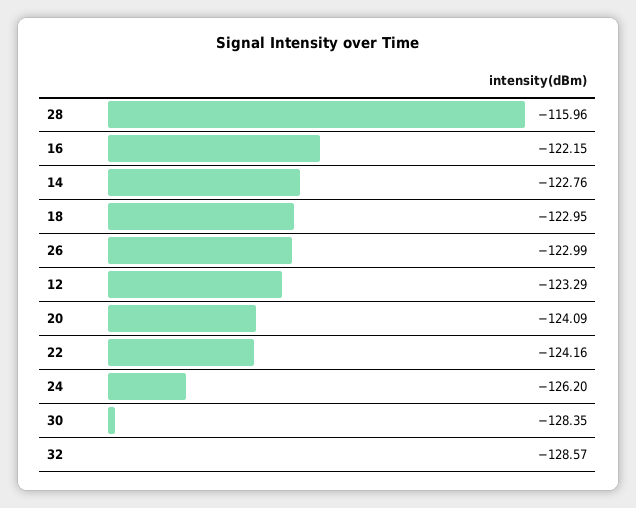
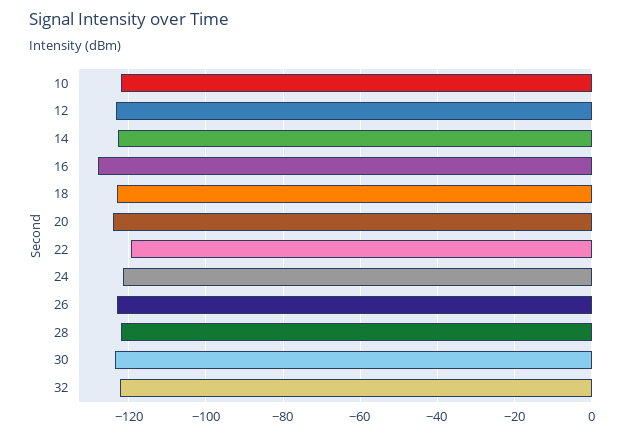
  {
-   "28": -115.96,
+   "28": -122,
-   "16": -122.15,
+   "16": -128,
    "14": -122.76,
    "18": -122.95,
    "26": -122.99,
    "12": -123.29,
    "20": -124.09,
-   "22": -124.16,
+   "22": -120,
-   "24": -126.2,
+   "24": -122,
-   "30": -128.35,
+   "30": -124,
-   "32": -128.57
+   "32": -122,
+   "10": -122
  }

